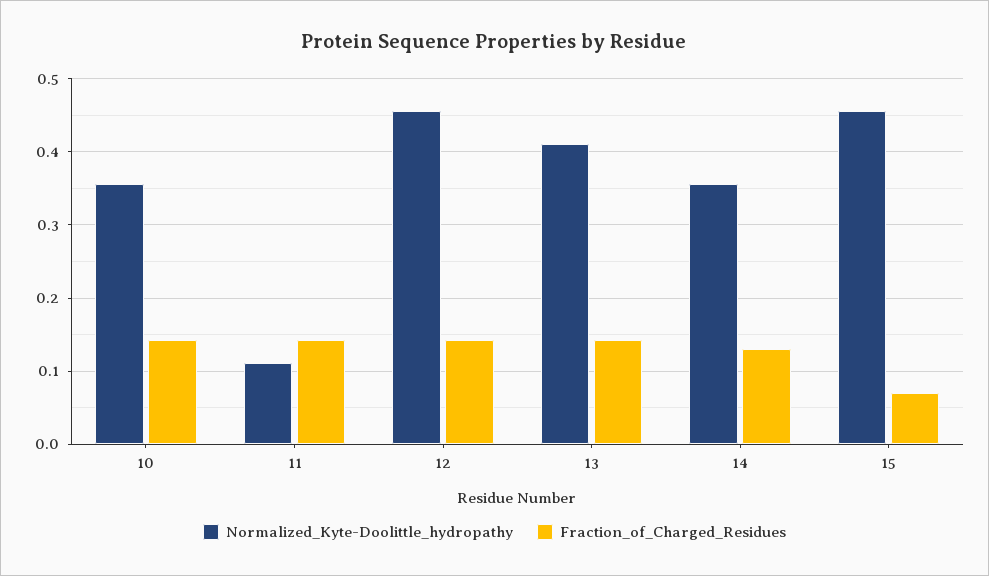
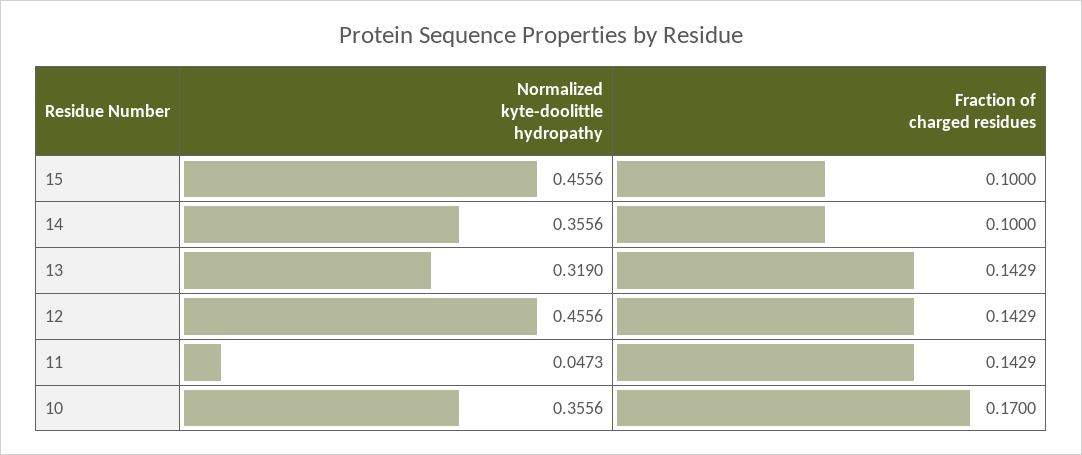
  {
    "Normalized_Kyte-Doolittle_hydropathy": {
      "10": 0.3556,
-     "11": 0.11,
+     "11": 0.0473,
      "12": 0.4556,
-     "13": 0.41,
+     "13": 0.319,
      "14": 0.3556,
      "15": 0.4556
    },
    "Fraction_of_Charged_Residues": {
-     "10": 0.14,
+     "10": 0.17,
      "11": 0.1429,
      "12": 0.1429,
      "13": 0.1429,
-     "14": 0.13,
+     "14": 0.1,
-     "15": 0.07
+     "15": 0.1
    }
  }

